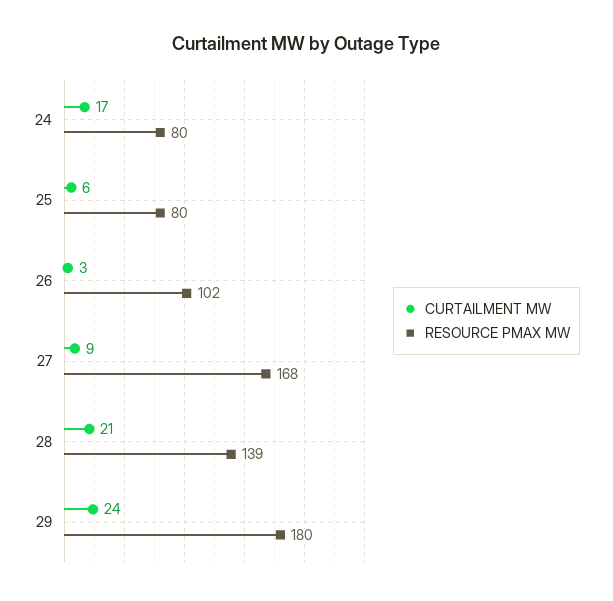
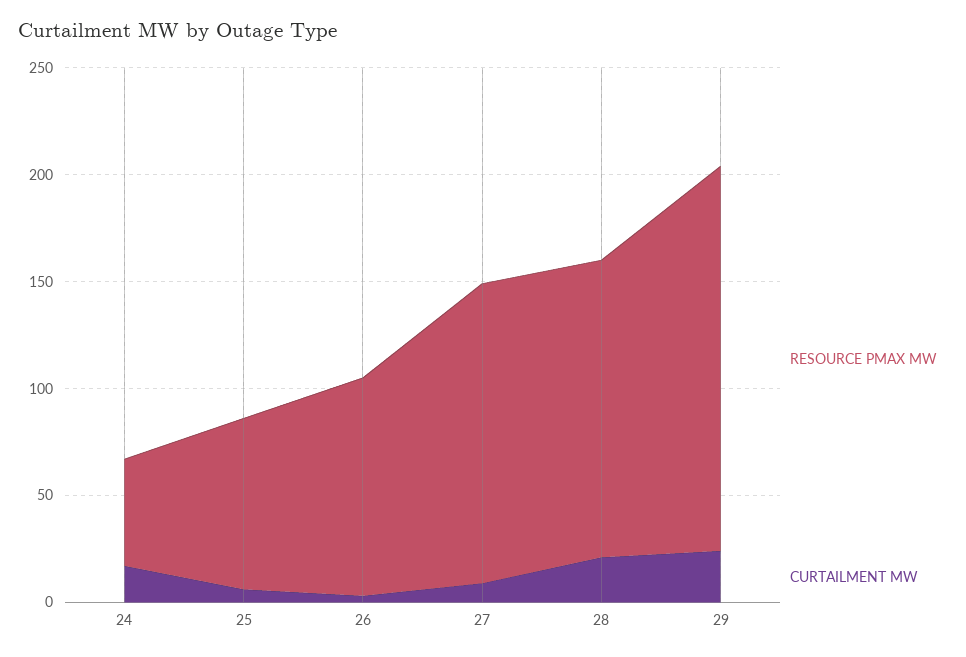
  {
    "CURTAILMENT MW": {
      "24": 17,
      "25": 6,
      "26": 3,
      "27": 9,
      "28": 21,
      "29": 24
    },
    "RESOURCE PMAX MW": {
-     "24": 80,
+     "24": 50,
      "25": 80,
      "26": 102,
-     "27": 168,
+     "27": 140,
      "28": 139,
      "29": 180
    }
  }

